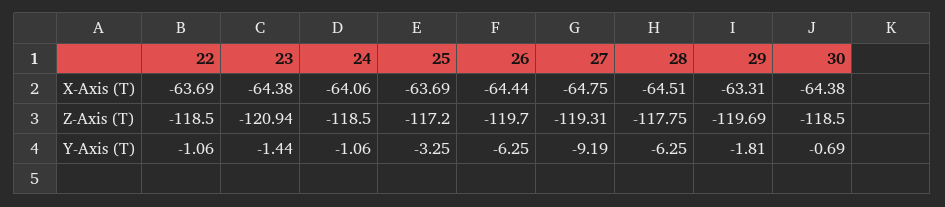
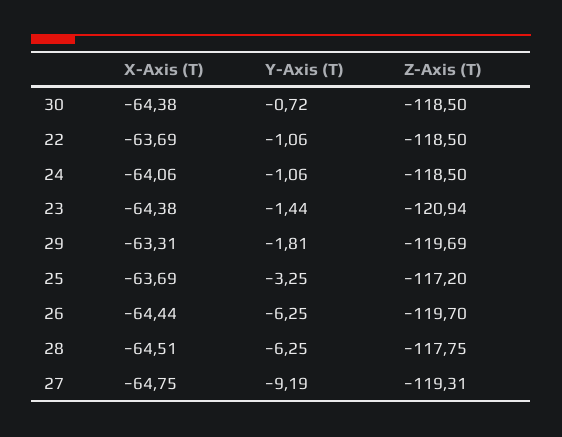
  {
    "22": {
      "X-Axis (T)": -63.69,
      "Z-Axis (T)": -118.5,
      "Y-Axis (T)": -1.06
    },
    "23": {
      "X-Axis (T)": -64.38,
      "Z-Axis (T)": -120.94,
      "Y-Axis (T)": -1.44
    },
    "24": {
      "X-Axis (T)": -64.06,
      "Z-Axis (T)": -118.5,
      "Y-Axis (T)": -1.06
    },
    "25": {
      "X-Axis (T)": -63.69,
      "Z-Axis (T)": -117.2,
      "Y-Axis (T)": -3.25
    },
    "26": {
      "X-Axis (T)": -64.44,
      "Z-Axis (T)": -119.7,
      "Y-Axis (T)": -6.25
    },
    "27": {
      "X-Axis (T)": -64.75,
      "Z-Axis (T)": -119.31,
      "Y-Axis (T)": -9.19
    },
    "28": {
      "X-Axis (T)": -64.51,
      "Z-Axis (T)": -117.75,
      "Y-Axis (T)": -6.25
    },
    "29": {
      "X-Axis (T)": -63.31,
      "Z-Axis (T)": -119.69,
      "Y-Axis (T)": -1.81
    },
    "30": {
      "X-Axis (T)": -64.38,
      "Z-Axis (T)": -118.5,
-     "Y-Axis (T)": -0.69
+     "Y-Axis (T)": -0.72
    }
  }

